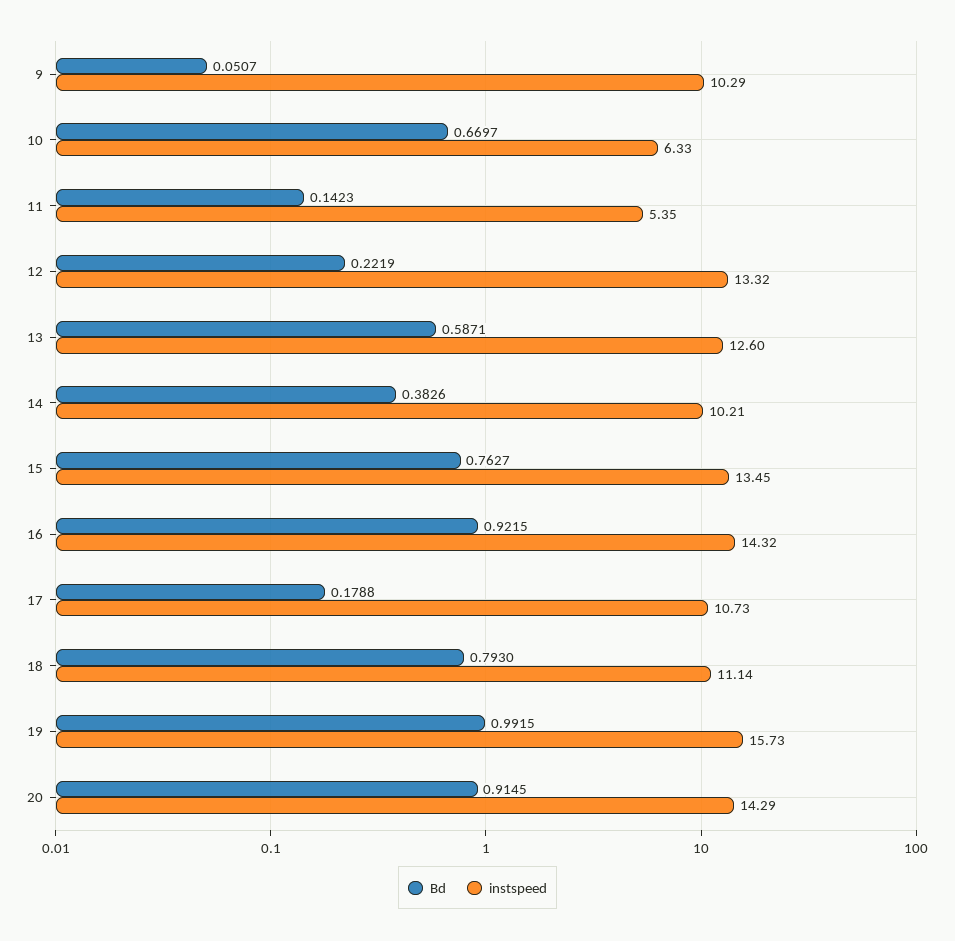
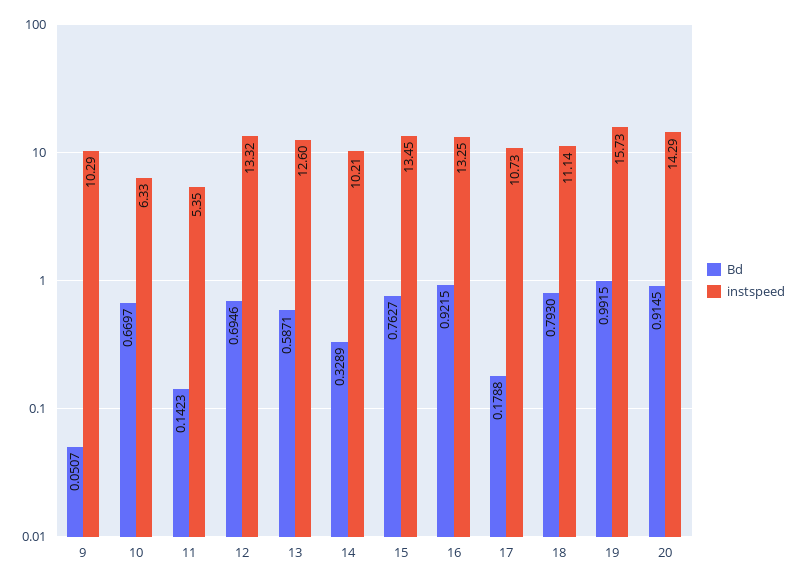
  {
    "Bd": {
      "9": 0.0507,
      "10": 0.6697,
      "11": 0.1423,
-     "12": 0.2219,
+     "12": 0.6946,
      "13": 0.5871,
-     "14": 0.3826,
+     "14": 0.3289,
      "15": 0.7627,
      "16": 0.9215,
      "17": 0.1788,
      "18": 0.793,
      "19": 0.9915,
      "20": 0.9145
    },
    "instspeed": {
      "9": 10.29,
      "10": 6.33,
      "11": 5.35,
      "12": 13.32,
      "13": 12.6,
      "14": 10.21,
      "15": 13.45,
-     "16": 14.32,
+     "16": 13.25,
      "17": 10.73,
      "18": 11.14,
      "19": 15.73,
      "20": 14.29
    }
  }

